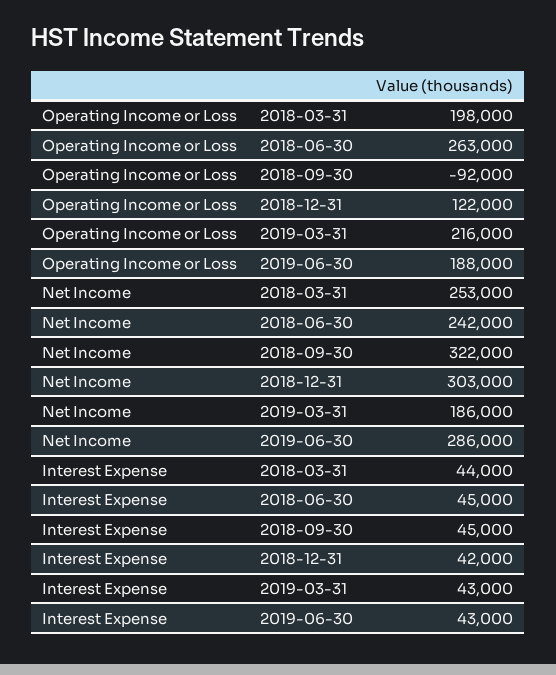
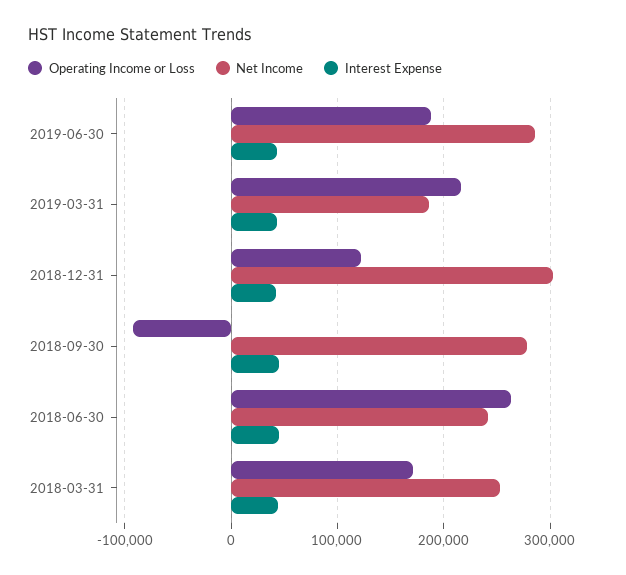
  {
    "Operating Income or Loss": {
-     "2018-03-31": 198000,
+     "2018-03-31": 170000,
      "2018-06-30": 263000,
      "2018-09-30": -92000,
      "2018-12-31": 122000,
      "2019-03-31": 216000,
      "2019-06-30": 188000
    },
    "Net Income": {
      "2018-03-31": 253000,
      "2018-06-30": 242000,
-     "2018-09-30": 322000,
+     "2018-09-30": 280000,
      "2018-12-31": 303000,
      "2019-03-31": 186000,
      "2019-06-30": 286000
    },
    "Interest Expense": {
      "2018-03-31": 44000,
      "2018-06-30": 45000,
      "2018-09-30": 45000,
      "2018-12-31": 42000,
      "2019-03-31": 43000,
      "2019-06-30": 43000
    }
  }

